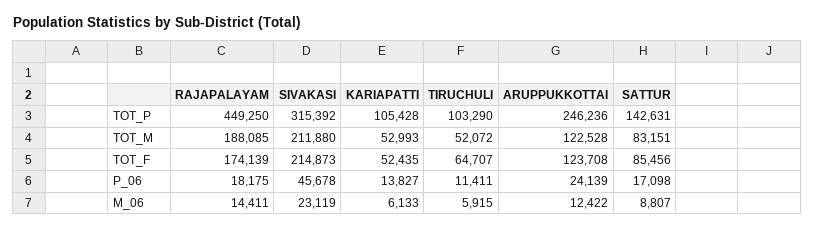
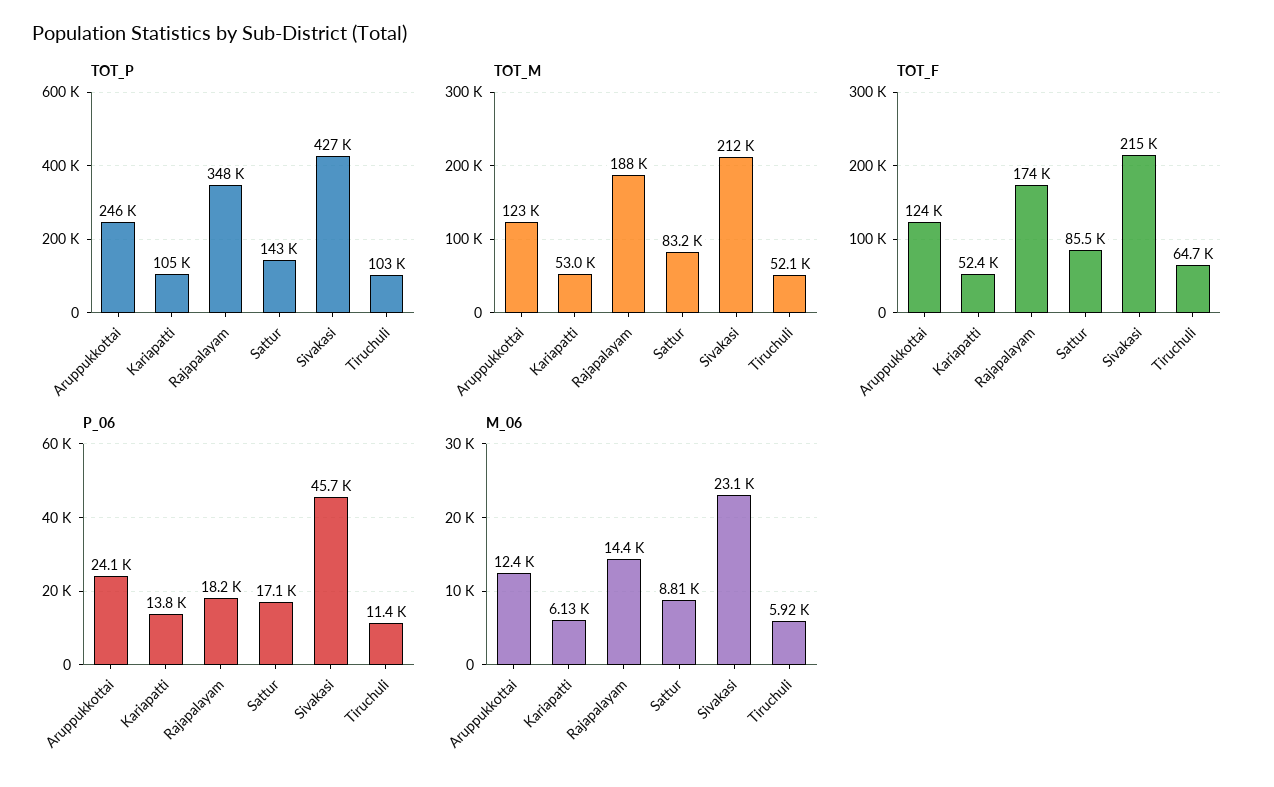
  {
    "TOT_P": {
-     "RAJAPALAYAM": 449250,
+     "RAJAPALAYAM": 348000,
-     "SIVAKASI": 315392,
+     "SIVAKASI": 427000,
      "KARIAPATTI": 105428,
      "TIRUCHULI": 103290,
      "ARUPPUKKOTTAI": 246236,
      "SATTUR": 142631
    },
    "TOT_M": {
      "RAJAPALAYAM": 188085,
      "SIVAKASI": 211880,
      "KARIAPATTI": 52993,
      "TIRUCHULI": 52072,
      "ARUPPUKKOTTAI": 122528,
      "SATTUR": 83151
    },
    "TOT_F": {
      "RAJAPALAYAM": 174139,
      "SIVAKASI": 214873,
      "KARIAPATTI": 52435,
      "TIRUCHULI": 64707,
      "ARUPPUKKOTTAI": 123708,
      "SATTUR": 85456
    },
    "P_06": {
      "RAJAPALAYAM": 18175,
      "SIVAKASI": 45678,
      "KARIAPATTI": 13827,
      "TIRUCHULI": 11411,
      "ARUPPUKKOTTAI": 24139,
      "SATTUR": 17098
    },
    "M_06": {
      "RAJAPALAYAM": 14411,
      "SIVAKASI": 23119,
      "KARIAPATTI": 6133,
      "TIRUCHULI": 5915,
      "ARUPPUKKOTTAI": 12422,
      "SATTUR": 8807
    }
  }

